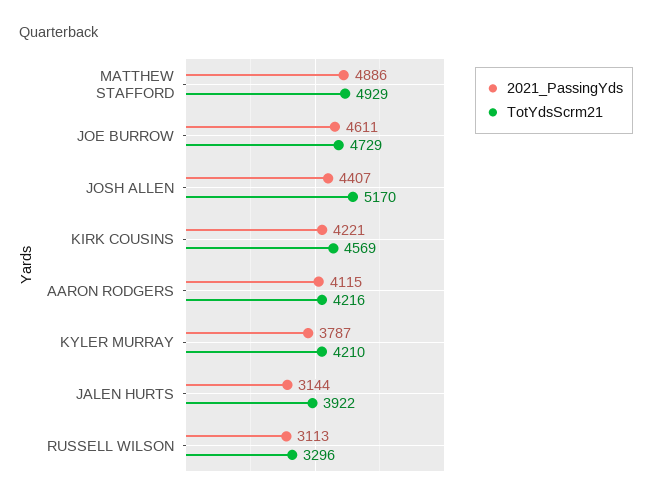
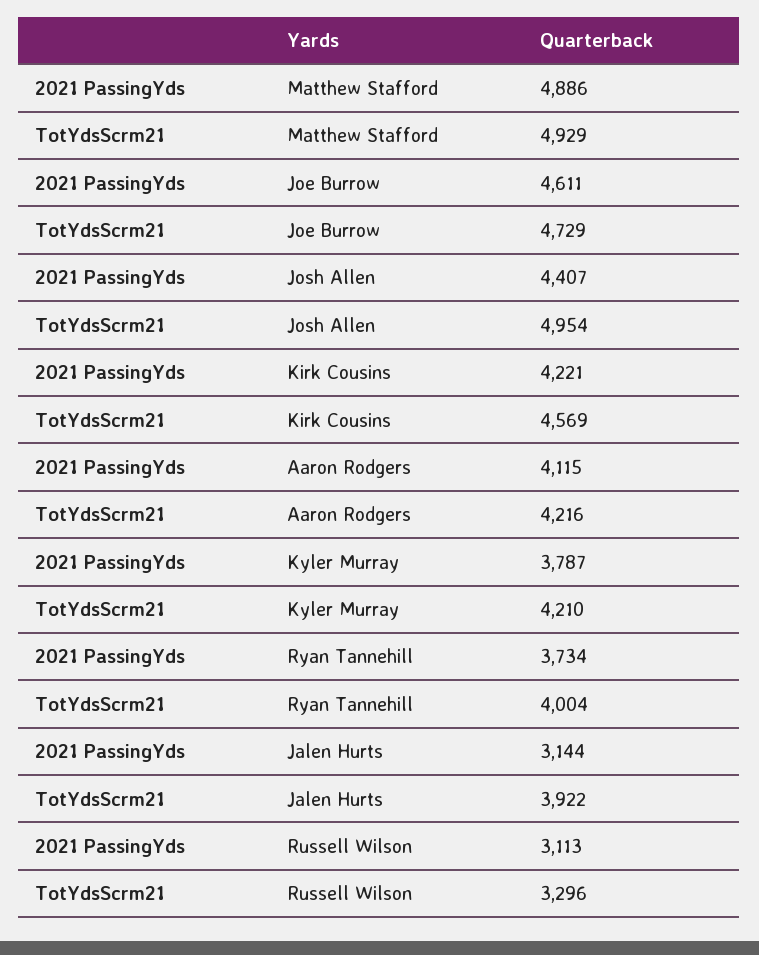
  {
    "2021_PassingYds": {
      "MATTHEW STAFFORD": 4886,
      "JOE BURROW": 4611,
      "JOSH ALLEN": 4407,
      "KIRK COUSINS": 4221,
      "AARON RODGERS": 4115,
      "KYLER MURRAY": 3787,
      "JALEN HURTS": 3144,
-     "RUSSELL WILSON": 3113
+     "RUSSELL WILSON": 3113,
+     "Ryan Tannehill": 3734
    },
    "TotYdsScrm21": {
      "MATTHEW STAFFORD": 4929,
      "JOE BURROW": 4729,
-     "JOSH ALLEN": 5170,
+     "JOSH ALLEN": 4954,
      "KIRK COUSINS": 4569,
      "AARON RODGERS": 4216,
      "KYLER MURRAY": 4210,
      "JALEN HURTS": 3922,
-     "RUSSELL WILSON": 3296
+     "RUSSELL WILSON": 3296,
+     "Ryan Tannehill": 4004
    }
  }

